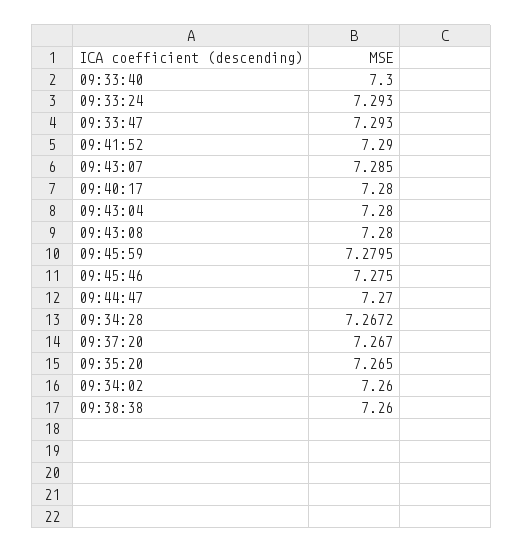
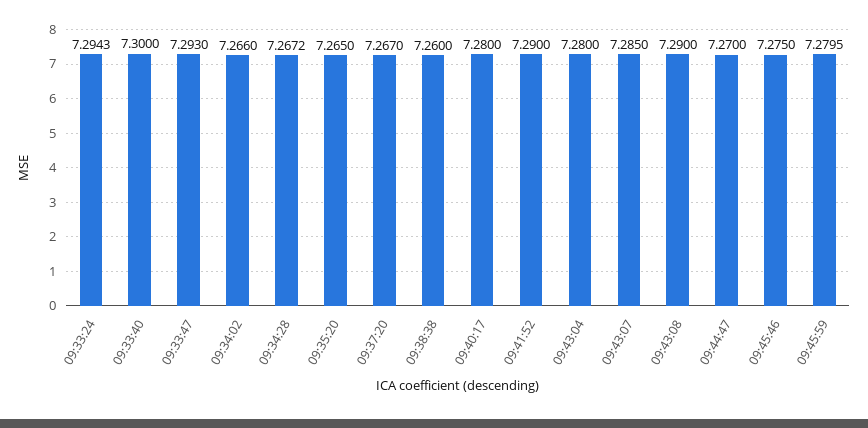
  {
    "09:33:40": 7.3,
-   "09:33:24": 7.293,
+   "09:33:24": 7.2943,
    "09:33:47": 7.293,
    "09:41:52": 7.29,
    "09:43:07": 7.285,
    "09:40:17": 7.28,
    "09:43:04": 7.28,
-   "09:43:08": 7.28,
+   "09:43:08": 7.29,
    "09:45:59": 7.2795,
    "09:45:46": 7.275,
    "09:44:47": 7.27,
    "09:34:28": 7.2672,
    "09:37:20": 7.267,
    "09:35:20": 7.265,
-   "09:34:02": 7.26,
+   "09:34:02": 7.266,
    "09:38:38": 7.26
  }

